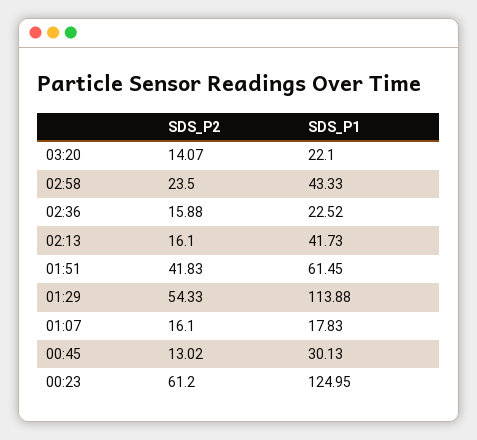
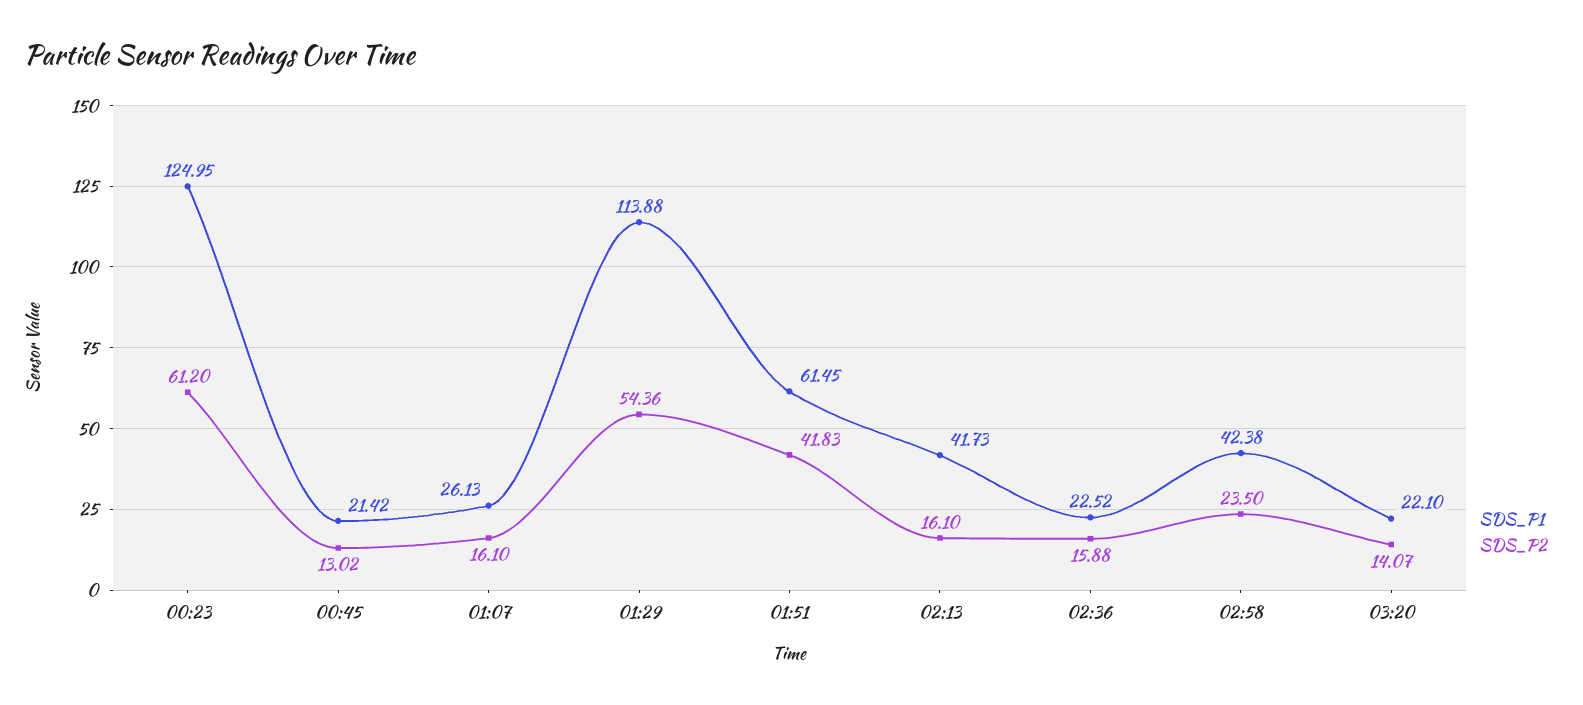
  {
    "SDS_P2": {
      "03:20": 14.07,
      "02:58": 23.5,
      "02:36": 15.88,
      "02:13": 16.1,
      "01:51": 41.83,
-     "01:29": 54.33,
+     "01:29": 54.36,
      "01:07": 16.1,
      "00:45": 13.02,
      "00:23": 61.2
    },
    "SDS_P1": {
      "03:20": 22.1,
-     "02:58": 43.33,
+     "02:58": 42.38,
      "02:36": 22.52,
      "02:13": 41.73,
      "01:51": 61.45,
      "01:29": 113.88,
-     "01:07": 17.83,
+     "01:07": 26.13,
-     "00:45": 30.13,
+     "00:45": 21.42,
      "00:23": 124.95
    }
  }

